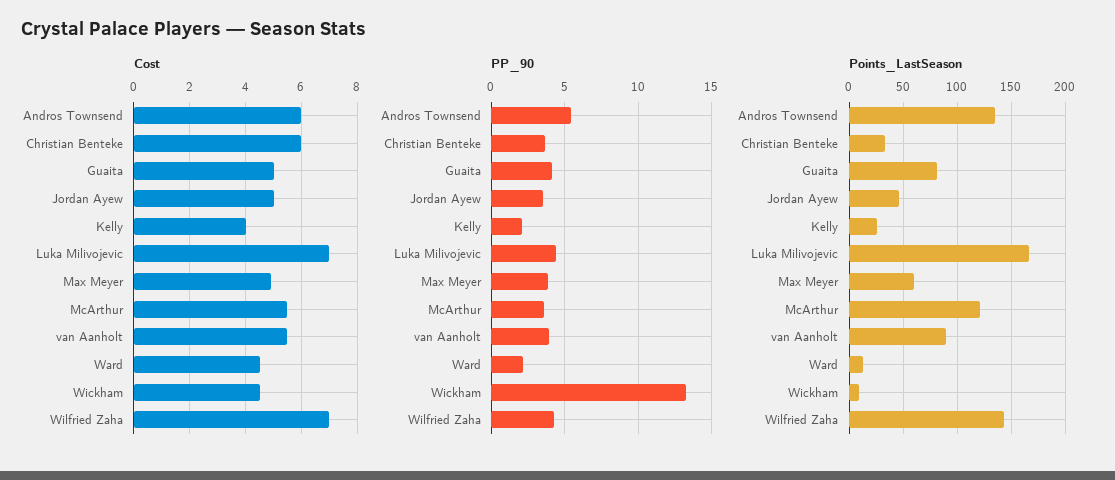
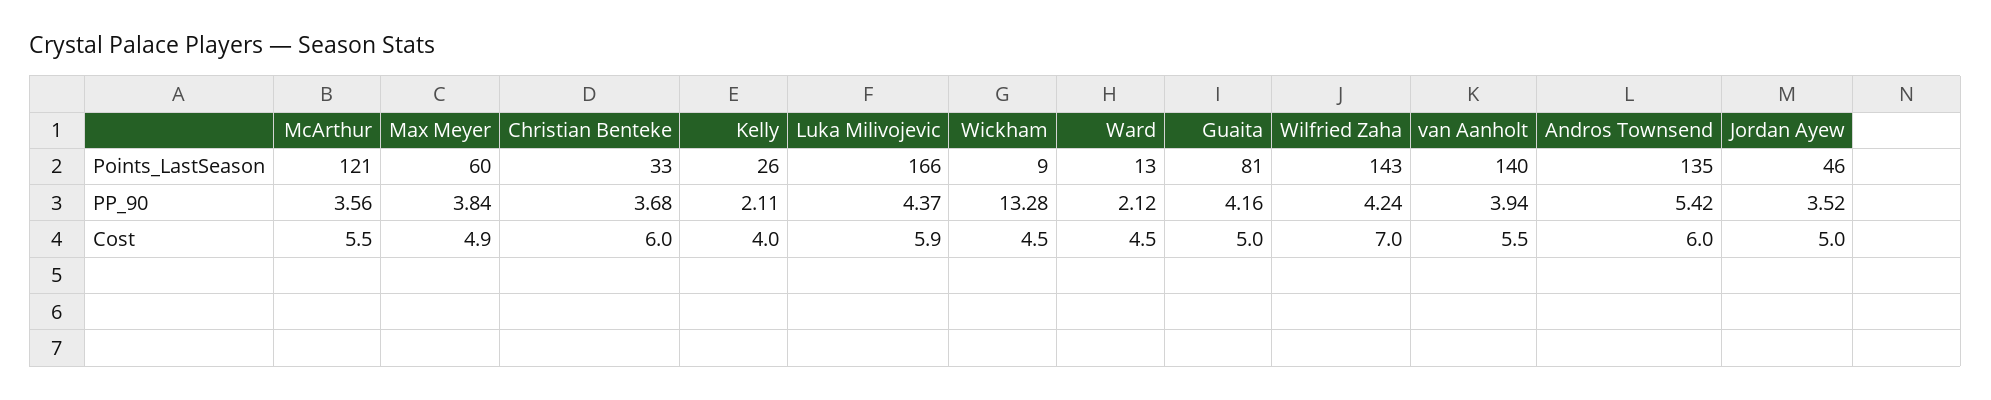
  {
    "Cost": {
      "Andros Townsend": 6,
      "Christian Benteke": 6,
      "Guaita": 5,
      "Jordan Ayew": 5,
      "Kelly": 4,
-     "Luka Milivojevic": 7,
+     "Luka Milivojevic": 5.9,
      "Max Meyer": 4.9,
      "McArthur": 5.5,
      "van Aanholt": 5.5,
      "Ward": 4.5,
      "Wickham": 4.5,
      "Wilfried Zaha": 7
    },
    "PP_90": {
      "Andros Townsend": 5.42,
      "Christian Benteke": 3.68,
      "Guaita": 4.16,
      "Jordan Ayew": 3.52,
      "Kelly": 2.11,
      "Luka Milivojevic": 4.37,
      "Max Meyer": 3.84,
      "McArthur": 3.56,
      "van Aanholt": 3.94,
      "Ward": 2.12,
      "Wickham": 13.28,
      "Wilfried Zaha": 4.24
    },
    "Points_LastSeason": {
      "Andros Townsend": 135,
      "Christian Benteke": 33,
      "Guaita": 81,
      "Jordan Ayew": 46,
      "Kelly": 26,
      "Luka Milivojevic": 166,
      "Max Meyer": 60,
      "McArthur": 121,
-     "van Aanholt": 90,
+     "van Aanholt": 140,
      "Ward": 13,
      "Wickham": 9,
      "Wilfried Zaha": 143
    }
  }

